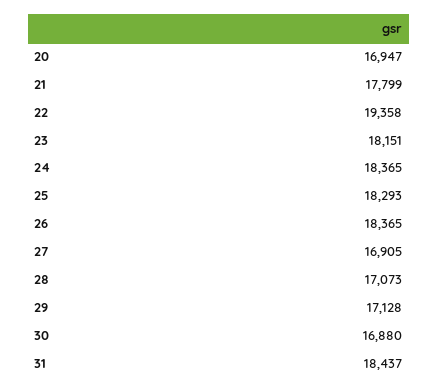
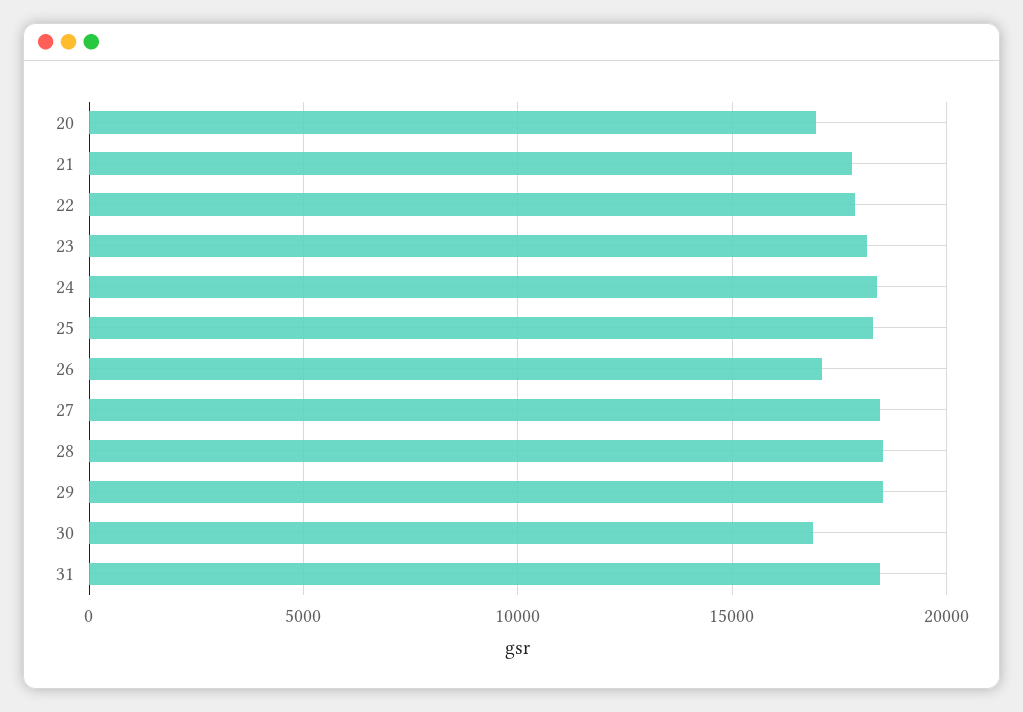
  {
    "20": 16947,
    "21": 17799,
-   "22": 19358,
+   "22": 18000,
    "23": 18151,
    "24": 18365,
    "25": 18293,
-   "26": 18365,
+   "26": 17000,
-   "27": 16905,
+   "27": 18500,
-   "28": 17073,
+   "28": 18500,
-   "29": 17128,
+   "29": 18500,
    "30": 16880,
    "31": 18437
  }

